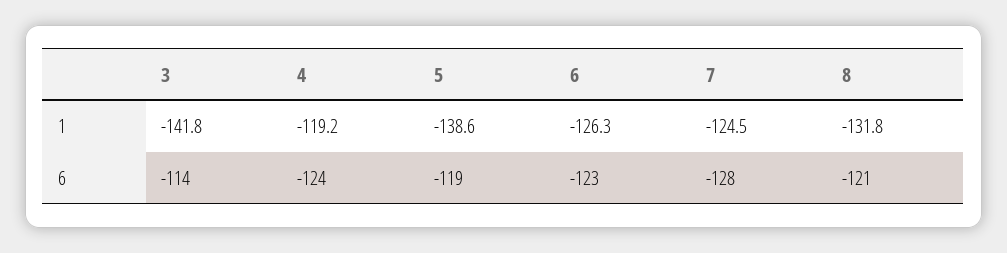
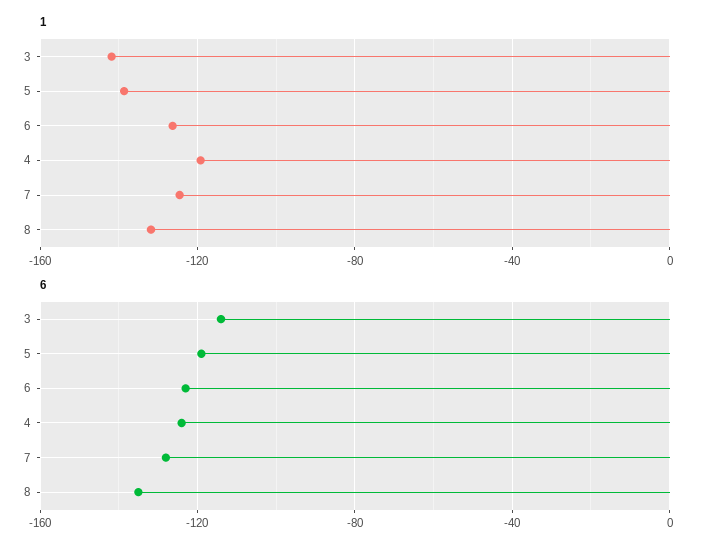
  {
    "1": {
      "3": -141.8,
      "4": -119.2,
      "5": -138.6,
      "6": -126.3,
      "7": -124.5,
      "8": -131.8
    },
    "6": {
      "3": -114,
      "4": -124,
      "5": -119,
      "6": -123,
      "7": -128,
-     "8": -121
+     "8": -135
    }
  }

